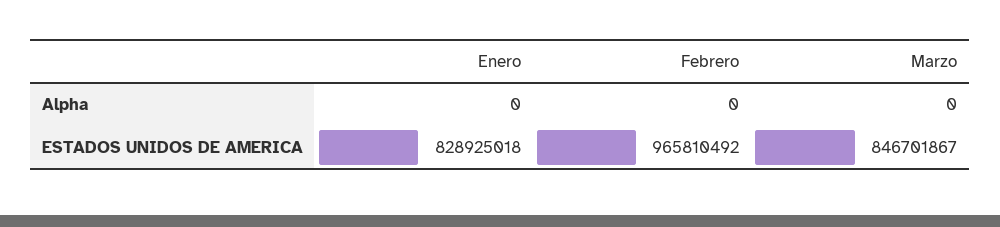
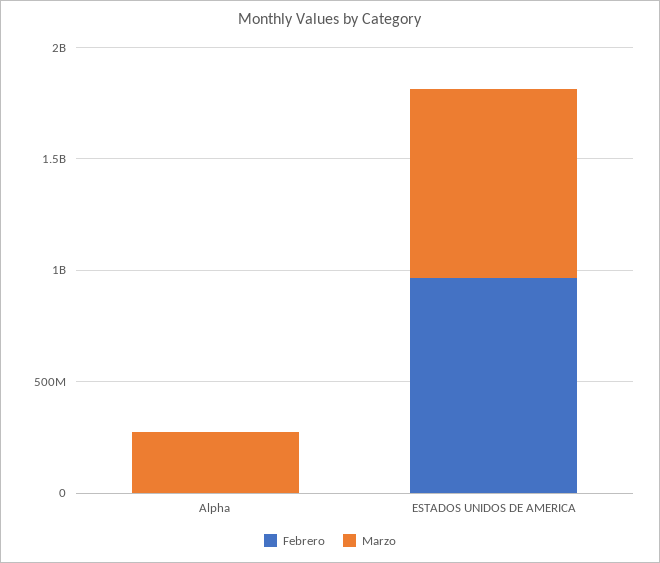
  {
-   "Enero": {
-     "Alpha": 0,
-     "ESTADOS UNIDOS DE AMERICA": 828925018
-   },
    "Febrero": {
      "Alpha": 0,
      "ESTADOS UNIDOS DE AMERICA": 965810492
    },
    "Marzo": {
-     "Alpha": 0,
+     "Alpha": 300000000,
      "ESTADOS UNIDOS DE AMERICA": 846701867
    }
  }

